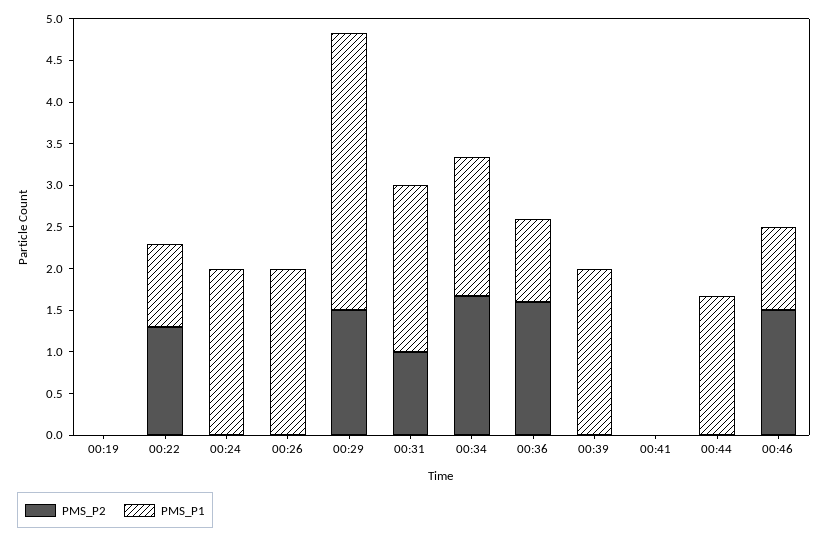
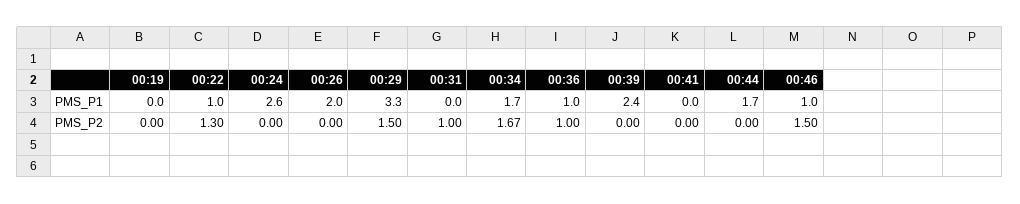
  {
    "PMS_P2": {
      "00:19": 0,
      "00:22": 1.3,
      "00:24": 0,
      "00:26": 0,
      "00:29": 1.5,
      "00:31": 1,
      "00:34": 1.67,
-     "00:36": 1.6,
+     "00:36": 1,
      "00:39": 0,
      "00:41": 0,
      "00:44": 0,
      "00:46": 1.5
    },
    "PMS_P1": {
      "00:19": 0,
      "00:22": 1,
-     "00:24": 2,
+     "00:24": 2.6,
      "00:26": 2,
      "00:29": 3.3,
-     "00:31": 2,
+     "00:31": 0,
      "00:34": 1.7,
      "00:36": 1,
-     "00:39": 2,
+     "00:39": 2.4,
      "00:41": 0,
      "00:44": 1.7,
      "00:46": 1
    }
  }

